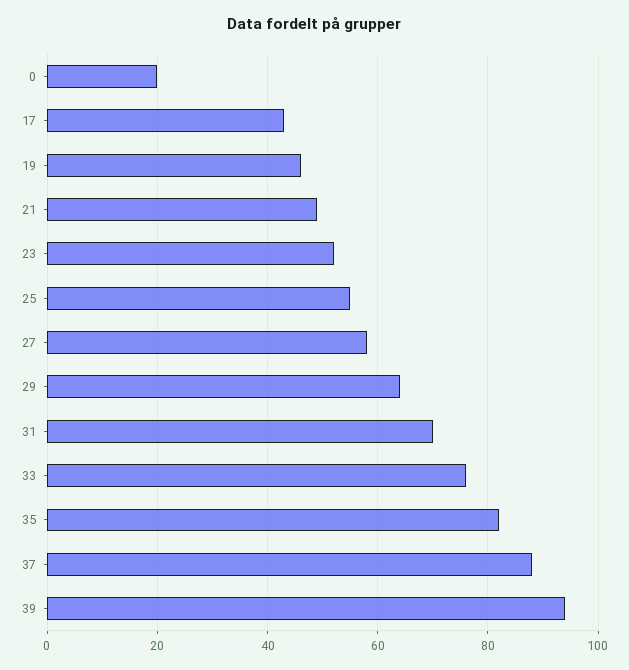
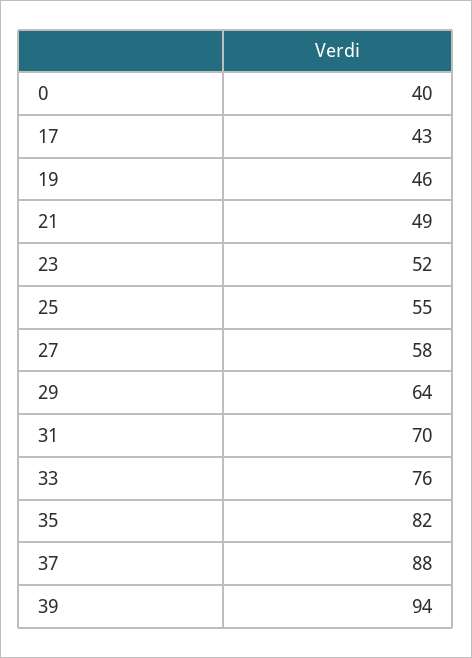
  {
-   "0": 20,
+   "0": 40,
    "17": 43,
    "19": 46,
    "21": 49,
    "23": 52,
    "25": 55,
    "27": 58,
    "29": 64,
    "31": 70,
    "33": 76,
    "35": 82,
    "37": 88,
    "39": 94
  }

